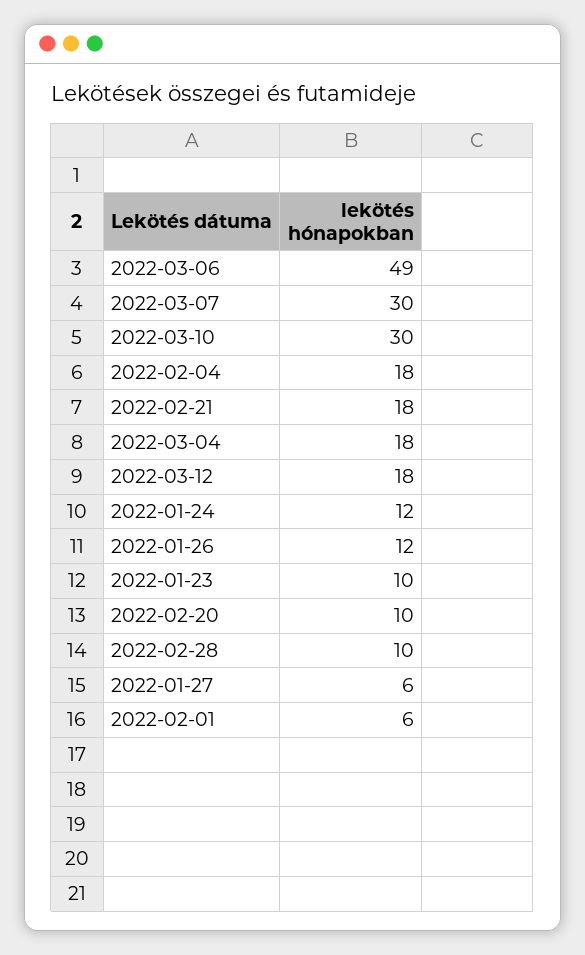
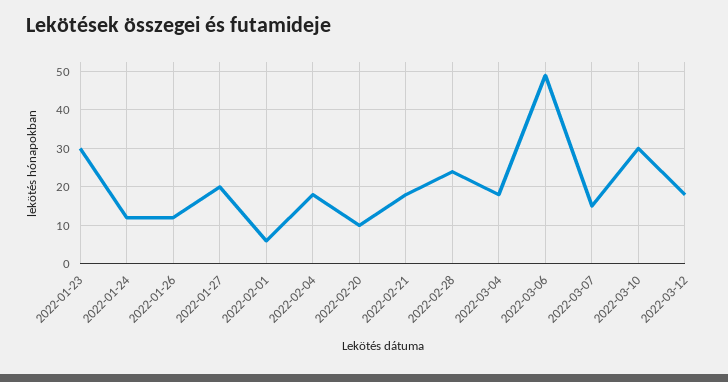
  {
    "2022-03-06": 49,
-   "2022-03-07": 30,
+   "2022-03-07": 15,
    "2022-03-10": 30,
    "2022-02-04": 18,
    "2022-02-21": 18,
    "2022-03-04": 18,
    "2022-03-12": 18,
    "2022-01-24": 12,
    "2022-01-26": 12,
-   "2022-01-23": 10,
+   "2022-01-23": 30,
    "2022-02-20": 10,
-   "2022-02-28": 10,
+   "2022-02-28": 25,
-   "2022-01-27": 6,
+   "2022-01-27": 20,
    "2022-02-01": 6
  }

